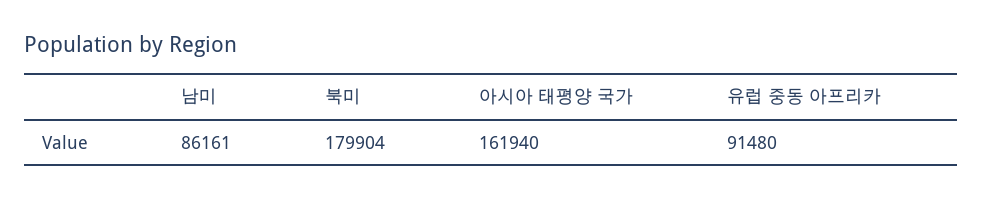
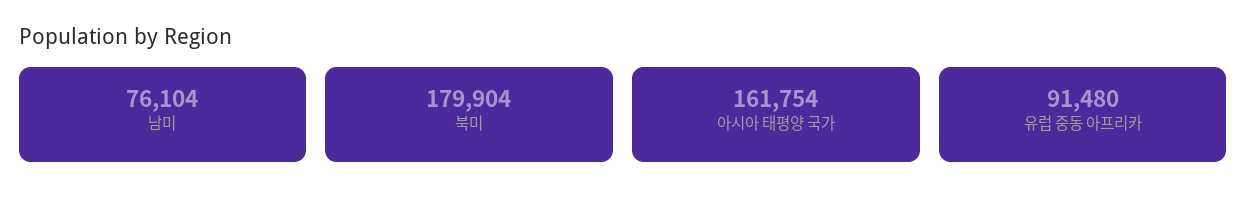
  {
-   "남미": 86161,
+   "남미": 76104,
    "북미": 179904,
-   "아시아 태평양 국가": 161940,
+   "아시아 태평양 국가": 161754,
    "유럽 중동 아프리카": 91480
  }

